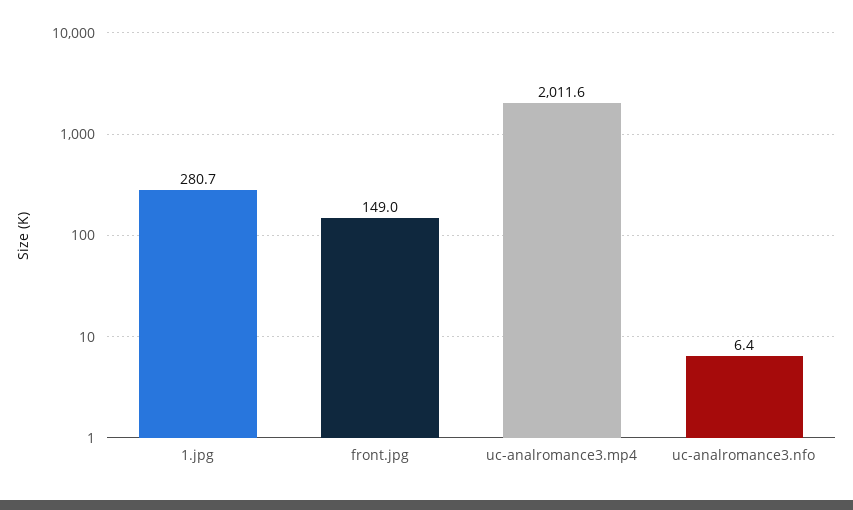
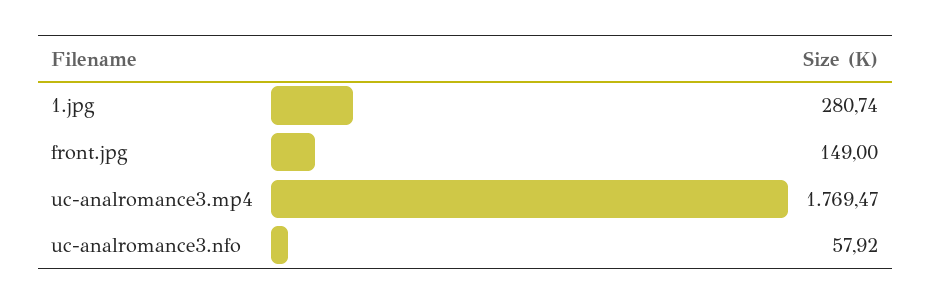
  {
    "1.jpg": 280.74,
    "front.jpg": 149,
-   "uc-analromance3.mp4": 2011.6,
+   "uc-analromance3.mp4": 1769.47,
-   "uc-analromance3.nfo": 6.4
+   "uc-analromance3.nfo": 57.92
  }

